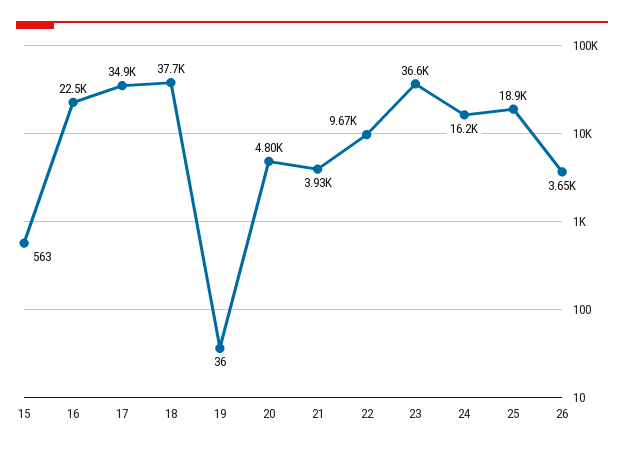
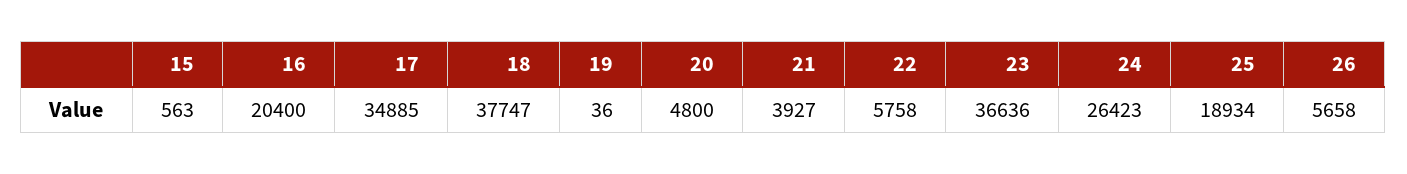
  {
    "15": 563,
-   "16": 22500,
+   "16": 20400,
    "17": 34885,
    "18": 37747,
    "19": 36,
    "20": 4800,
    "21": 3927,
-   "22": 9670,
+   "22": 5758,
    "23": 36636,
-   "24": 16200,
+   "24": 26423,
    "25": 18934,
-   "26": 3650
+   "26": 5658
  }

